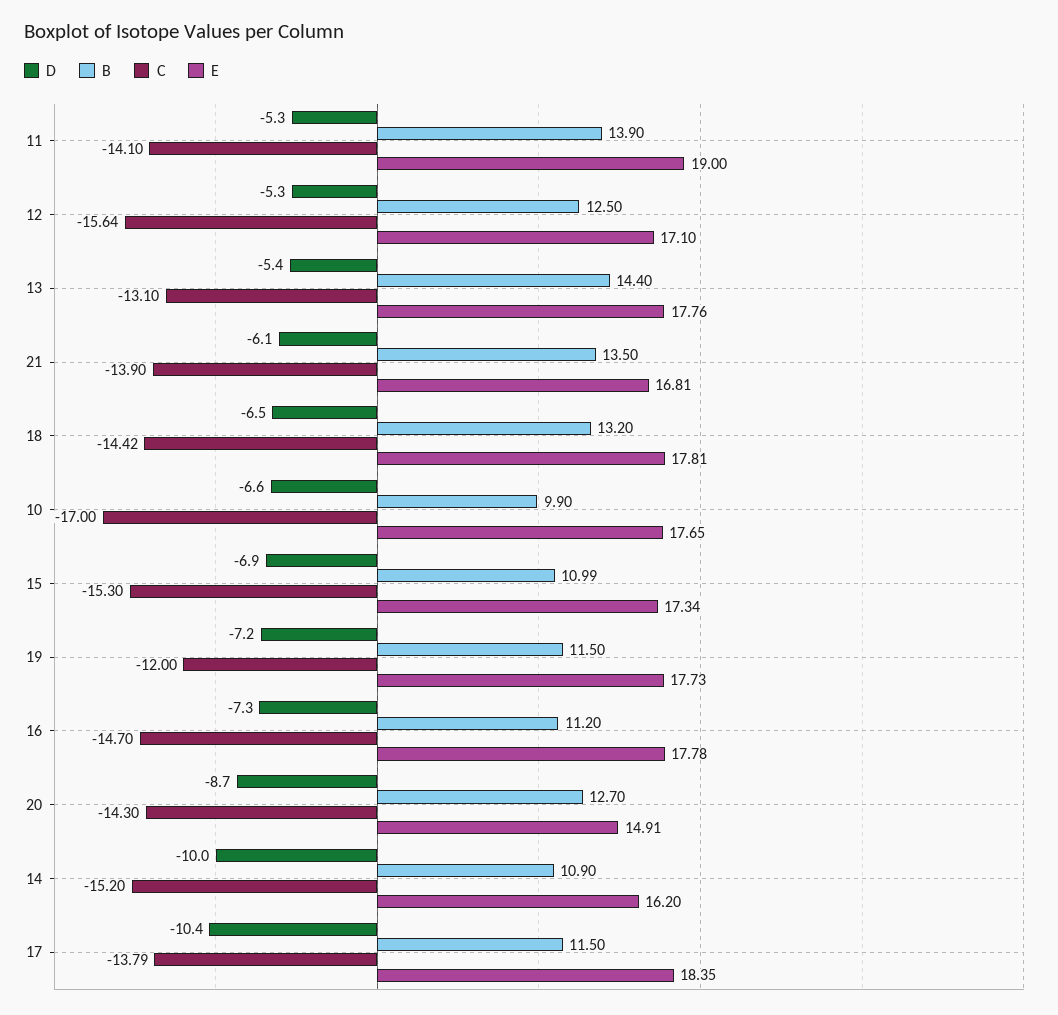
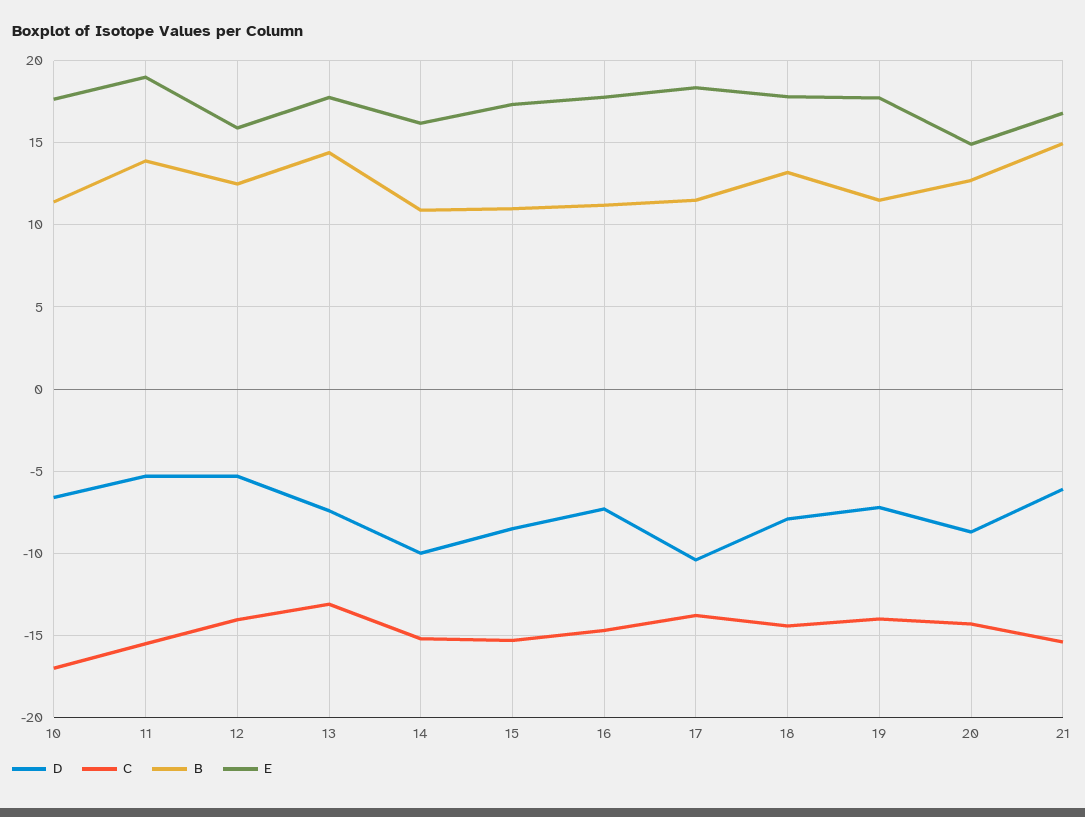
  {
    "D": {
      "11": -5.3,
      "12": -5.3,
-     "13": -5.4,
+     "13": -7.5,
      "21": -6.1,
-     "18": -6.5,
+     "18": -8,
      "10": -6.6,
-     "15": -6.9,
+     "15": -8.5,
      "19": -7.2,
      "16": -7.3,
      "20": -8.7,
      "14": -10,
      "17": -10.4
    },
    "B": {
      "11": 13.9,
      "12": 12.5,
      "13": 14.4,
-     "21": 13.5,
+     "21": 15,
      "18": 13.2,
-     "10": 9.9,
+     "10": 11.5,
      "15": 10.99,
      "19": 11.5,
      "16": 11.2,
      "20": 12.7,
      "14": 10.9,
      "17": 11.5
    },
    "C": {
-     "11": -14.1,
+     "11": -15.5,
-     "12": -15.64,
+     "12": -14,
      "13": -13.1,
-     "21": -13.9,
+     "21": -15.5,
      "18": -14.42,
      "10": -17,
      "15": -15.3,
-     "19": -12,
+     "19": -14,
      "16": -14.7,
      "20": -14.3,
      "14": -15.2,
      "17": -13.79
    },
    "E": {
      "11": 19,
-     "12": 17.1,
+     "12": 16,
      "13": 17.76,
      "21": 16.81,
      "18": 17.81,
      "10": 17.65,
      "15": 17.34,
      "19": 17.73,
      "16": 17.78,
      "20": 14.91,
      "14": 16.2,
      "17": 18.35
    }
  }

